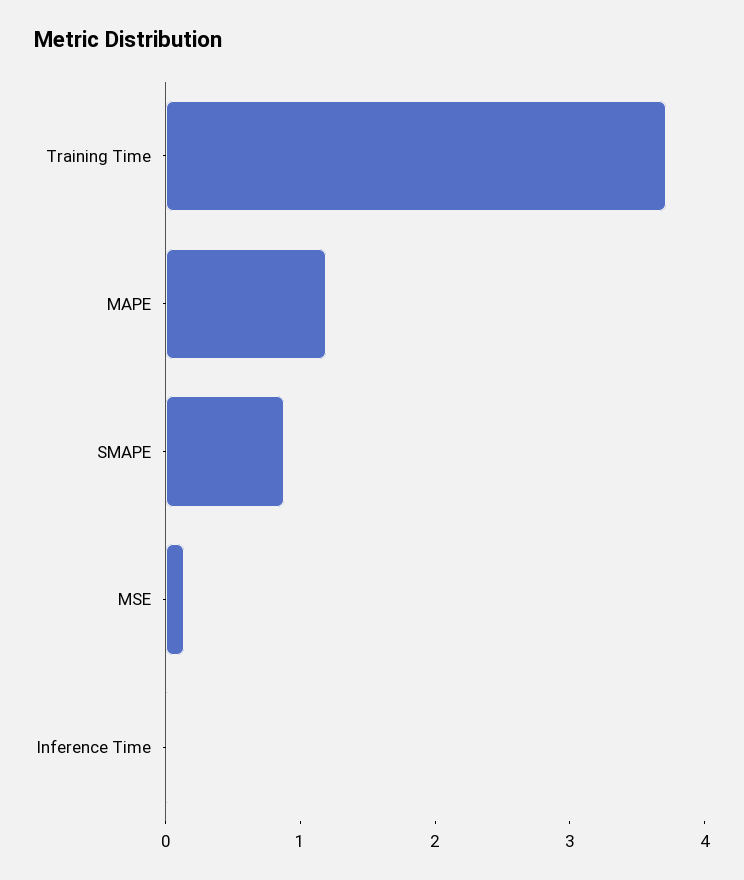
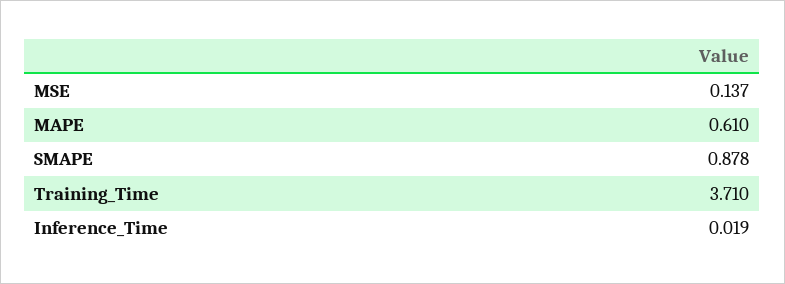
  {
    "Training Time": 3.71,
-   "MAPE": 1.2,
+   "MAPE": 0.61,
    "SMAPE": 0.878,
    "MSE": 0.137,
    "Inference Time": 0.019
  }

